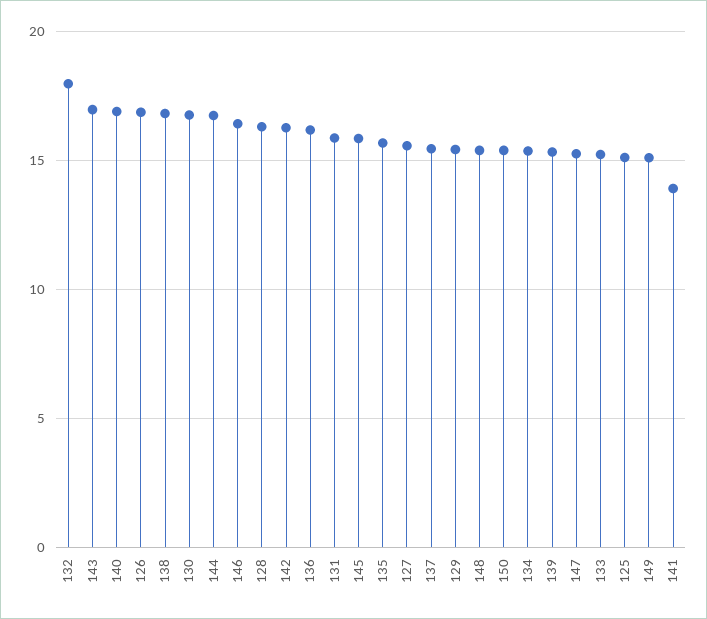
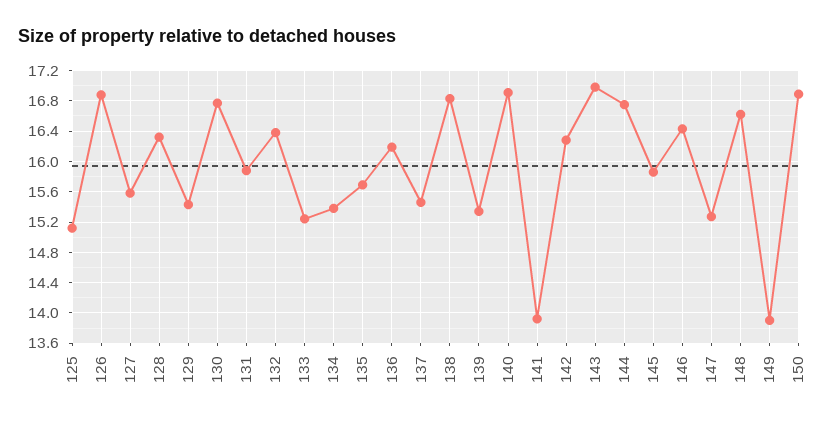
  {
-   "132": 18,
+   "132": 16.4,
    "143": 17,
    "140": 16.9,
    "126": 16.9,
    "138": 16.8,
    "130": 16.8,
    "144": 16.8,
    "146": 16.4,
    "128": 16.3,
    "142": 16.3,
    "136": 16.2,
    "131": 15.9,
    "145": 15.9,
    "135": 15.7,
    "127": 15.6,
    "137": 15.5,
    "129": 15.4,
-   "148": 15.5,
+   "148": 16.6,
-   "150": 15.5,
+   "150": 16.9,
    "134": 15.4,
    "139": 15.3,
    "147": 15.3,
    "133": 15.2,
    "125": 15.1,
-   "149": 15,
+   "149": 13.9,
    "141": 13.9
  }

